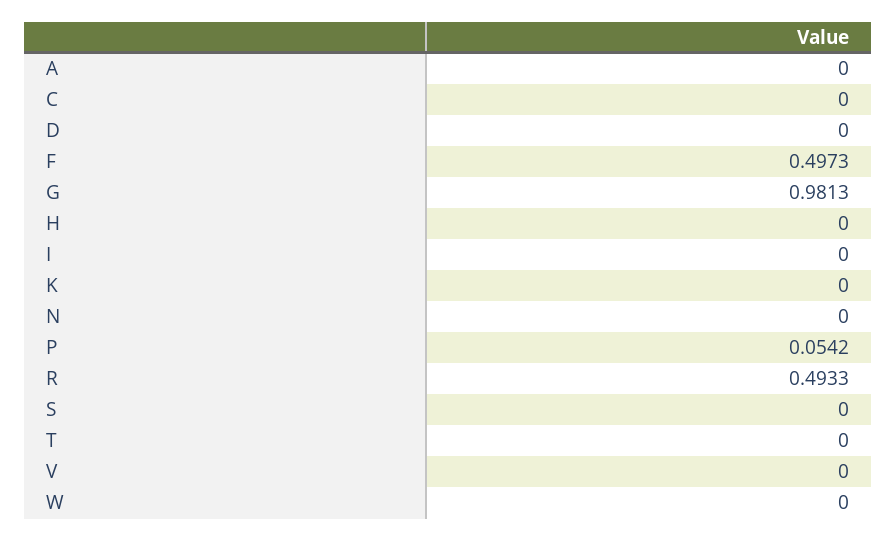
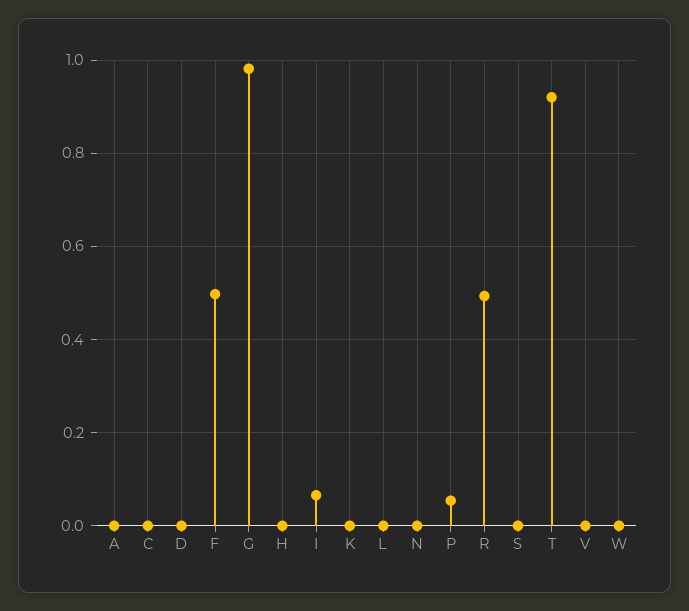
  {
    "A": 0,
    "C": 0,
    "D": 0,
    "F": 0.4973,
    "G": 0.9813,
    "H": 0,
-   "I": 0,
+   "I": 0.06,
    "K": 0,
    "N": 0,
    "P": 0.0542,
    "R": 0.4933,
    "S": 0,
-   "T": 0,
+   "T": 0.92,
    "V": 0,
-   "W": 0
+   "W": 0,
+   "L": 0
  }

